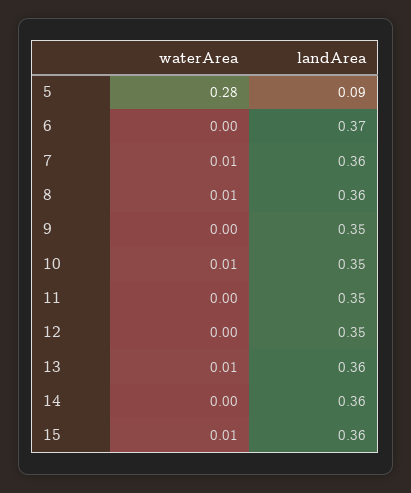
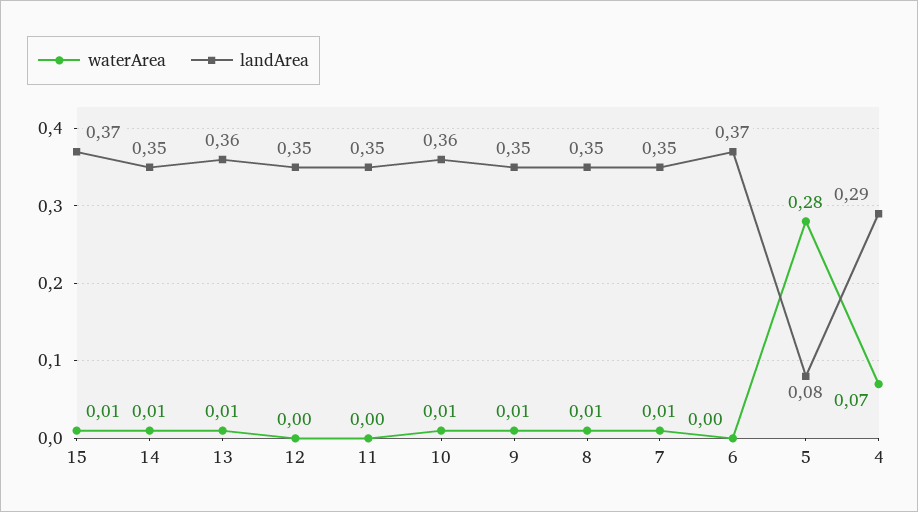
  {
    "waterArea": {
      "5": 0.28,
      "6": 0,
      "7": 0.01,
      "8": 0.01,
-     "9": 0,
+     "9": 0.01,
      "10": 0.01,
      "11": 0,
      "12": 0,
      "13": 0.01,
-     "14": 0,
+     "14": 0.01,
-     "15": 0.01
+     "15": 0.01,
+     "4": 0.07
    },
    "landArea": {
-     "5": 0.09,
+     "5": 0.08,
      "6": 0.37,
-     "7": 0.36,
+     "7": 0.35,
-     "8": 0.36,
+     "8": 0.35,
      "9": 0.35,
-     "10": 0.35,
+     "10": 0.36,
      "11": 0.35,
      "12": 0.35,
      "13": 0.36,
-     "14": 0.36,
+     "14": 0.35,
-     "15": 0.36
+     "15": 0.37,
+     "4": 0.29
    }
  }

